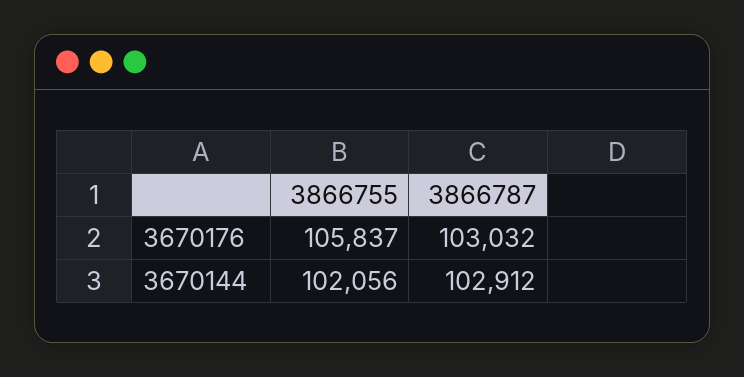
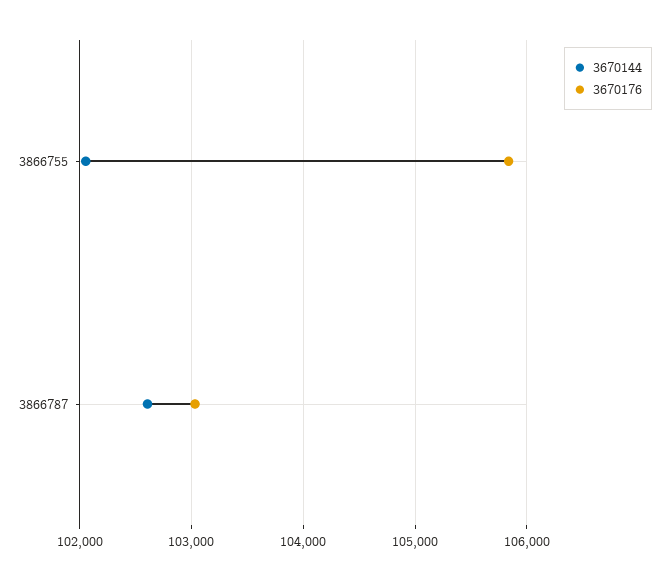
  {
    "3670176": {
      "3866755": 105837,
      "3866787": 103032
    },
    "3670144": {
      "3866755": 102056,
-     "3866787": 102912
+     "3866787": 102600
    }
  }

